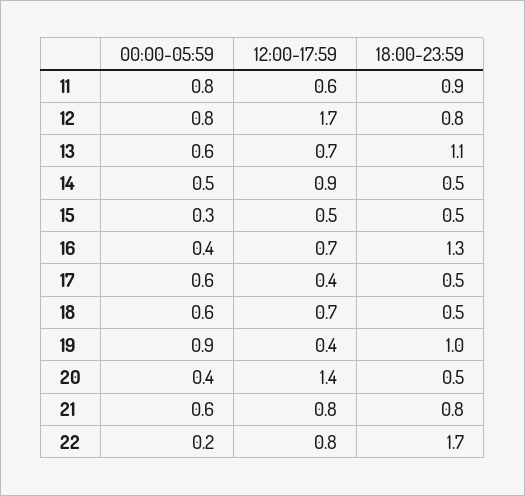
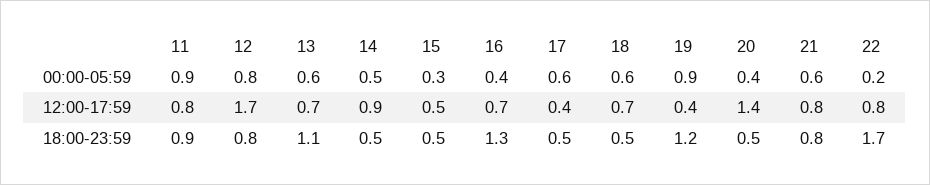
  {
    "00:00-05:59": {
-     "11": 0.8,
+     "11": 0.9,
      "12": 0.8,
      "13": 0.6,
      "14": 0.5,
      "15": 0.3,
      "16": 0.4,
      "17": 0.6,
      "18": 0.6,
      "19": 0.9,
      "20": 0.4,
      "21": 0.6,
      "22": 0.2
    },
    "12:00-17:59": {
-     "11": 0.6,
+     "11": 0.8,
      "12": 1.7,
      "13": 0.7,
      "14": 0.9,
      "15": 0.5,
      "16": 0.7,
      "17": 0.4,
      "18": 0.7,
      "19": 0.4,
      "20": 1.4,
      "21": 0.8,
      "22": 0.8
    },
    "18:00-23:59": {
      "11": 0.9,
      "12": 0.8,
      "13": 1.1,
      "14": 0.5,
      "15": 0.5,
      "16": 1.3,
      "17": 0.5,
      "18": 0.5,
-     "19": 1,
+     "19": 1.2,
      "20": 0.5,
      "21": 0.8,
      "22": 1.7
    }
  }

